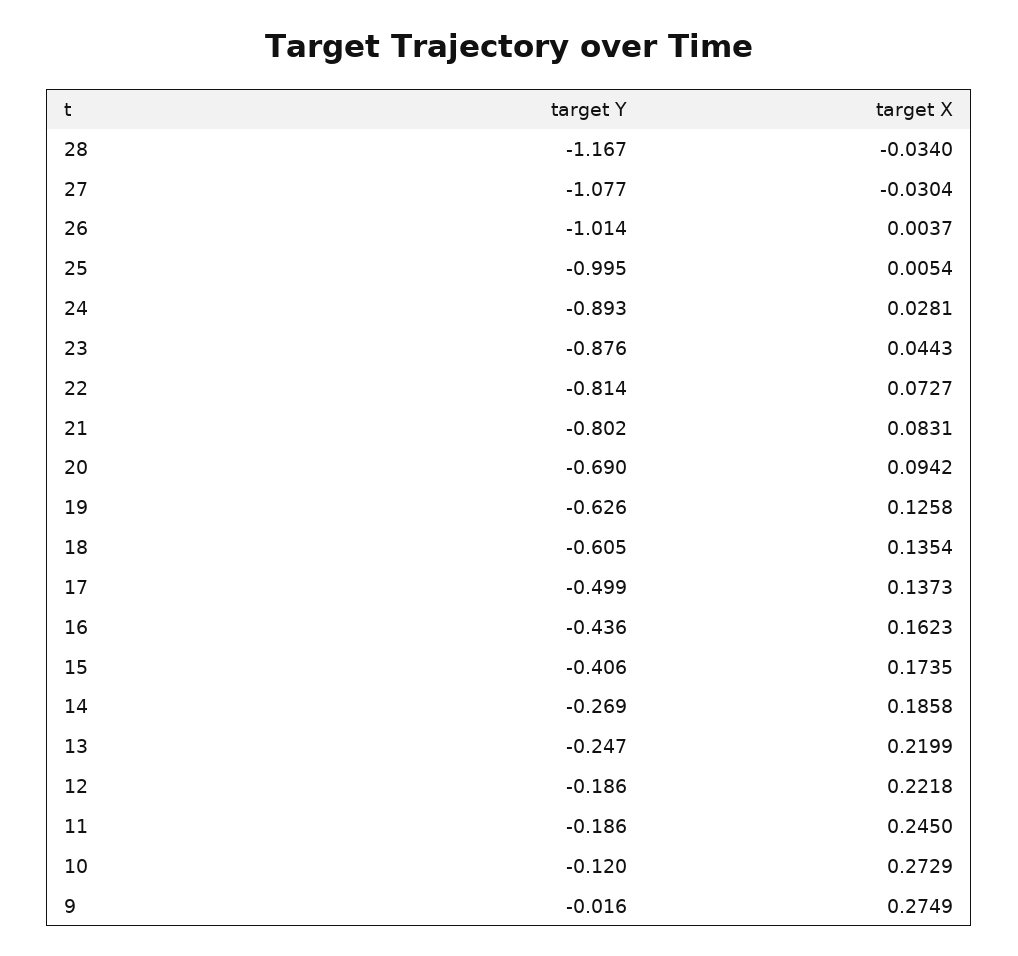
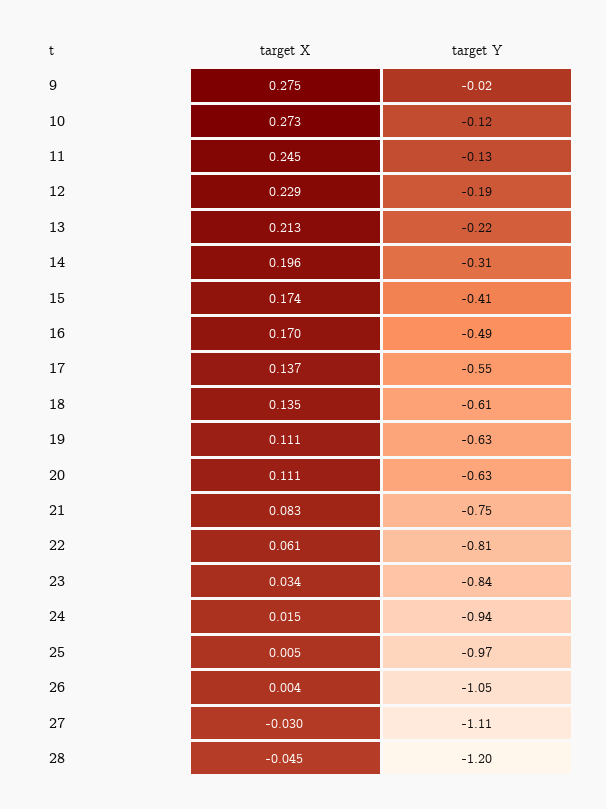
  {
    "target Y": {
-     "28": -1.167,
+     "28": -1.2,
-     "27": -1.077,
+     "27": -1.11,
-     "26": -1.014,
+     "26": -1.05,
-     "25": -0.995,
+     "25": -0.97,
-     "24": -0.893,
+     "24": -0.94,
-     "23": -0.876,
+     "23": -0.84,
      "22": -0.814,
-     "21": -0.802,
+     "21": -0.75,
-     "20": -0.69,
+     "20": -0.63,
      "19": -0.626,
      "18": -0.605,
-     "17": -0.499,
+     "17": -0.55,
-     "16": -0.436,
+     "16": -0.49,
      "15": -0.406,
-     "14": -0.269,
+     "14": -0.31,
-     "13": -0.247,
+     "13": -0.22,
      "12": -0.186,
-     "11": -0.186,
+     "11": -0.13,
      "10": -0.12,
      "9": -0.016
    },
    "target X": {
-     "28": -0.034,
+     "28": -0.045,
      "27": -0.0304,
      "26": 0.0037,
      "25": 0.0054,
-     "24": 0.0281,
+     "24": 0.015,
-     "23": 0.0443,
+     "23": 0.034,
-     "22": 0.0727,
+     "22": 0.061,
      "21": 0.0831,
-     "20": 0.0942,
+     "20": 0.111,
-     "19": 0.1258,
+     "19": 0.111,
      "18": 0.1354,
      "17": 0.1373,
-     "16": 0.1623,
+     "16": 0.17,
      "15": 0.1735,
-     "14": 0.1858,
+     "14": 0.196,
-     "13": 0.2199,
+     "13": 0.213,
-     "12": 0.2218,
+     "12": 0.229,
      "11": 0.245,
      "10": 0.2729,
      "9": 0.2749
    }
  }

